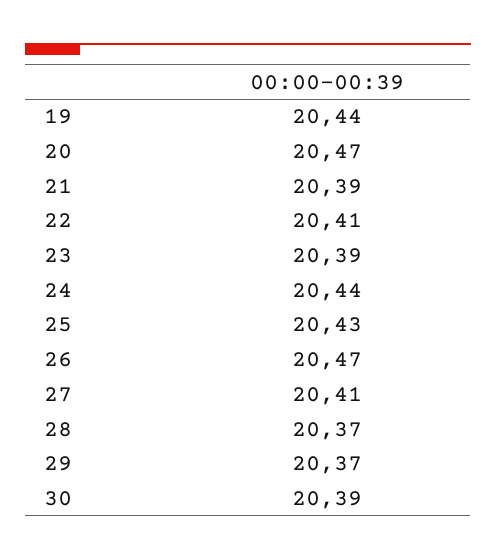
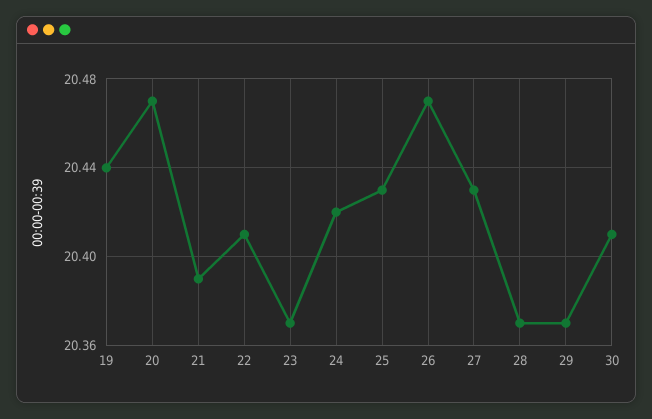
  {
    "19": 20.44,
    "20": 20.47,
    "21": 20.39,
    "22": 20.41,
-   "23": 20.39,
+   "23": 20.37,
-   "24": 20.44,
+   "24": 20.42,
    "25": 20.43,
    "26": 20.47,
-   "27": 20.41,
+   "27": 20.43,
    "28": 20.37,
    "29": 20.37,
-   "30": 20.39
+   "30": 20.41
  }

